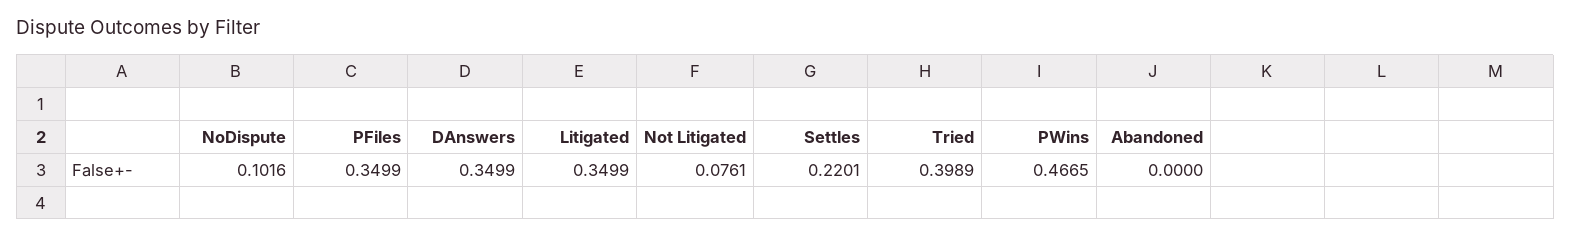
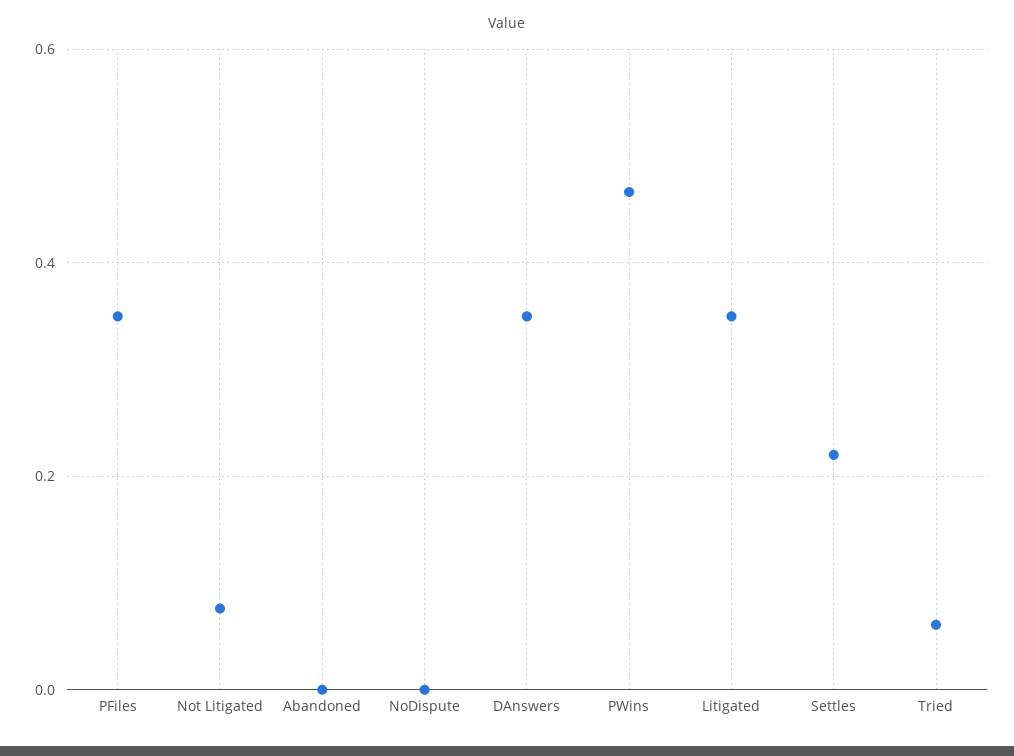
  {
-   "NoDispute": 0.1016,
+   "NoDispute": 0,
    "PFiles": 0.3499,
    "DAnswers": 0.3499,
    "Litigated": 0.3499,
    "Not Litigated": 0.0761,
    "Settles": 0.2201,
-   "Tried": 0.3989,
+   "Tried": 0.06,
    "PWins": 0.4665,
    "Abandoned": 0
  }

